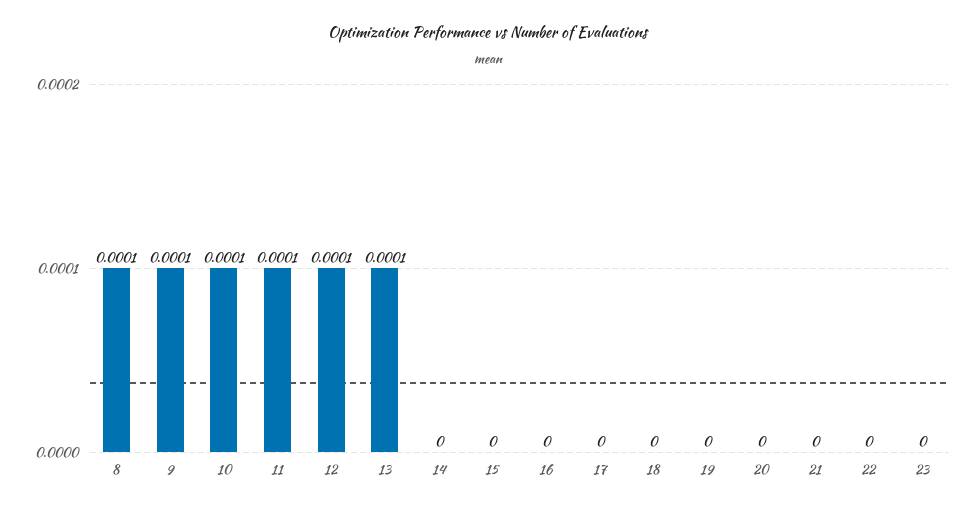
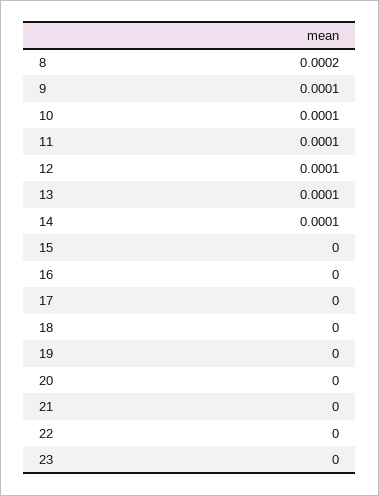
  {
-   "8": 0.0001,
+   "8": 0.0002,
    "9": 0.0001,
    "10": 0.0001,
    "11": 0.0001,
    "12": 0.0001,
    "13": 0.0001,
-   "14": 0,
+   "14": 0.0001,
    "15": 0,
    "16": 0,
    "17": 0,
    "18": 0,
    "19": 0,
    "20": 0,
    "21": 0,
    "22": 0,
    "23": 0
  }

